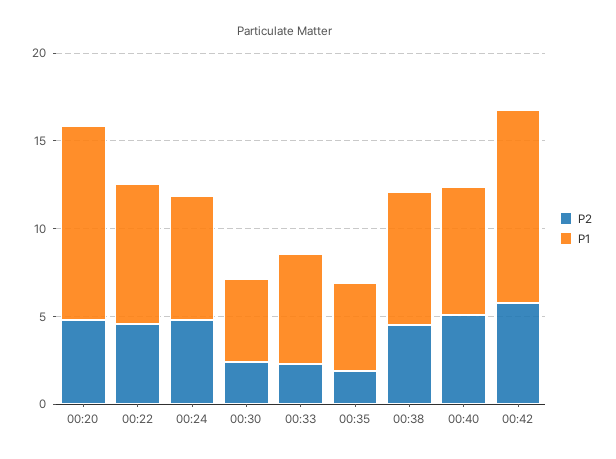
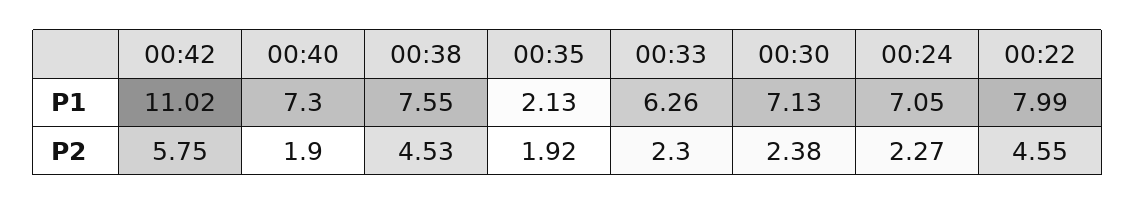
  {
    "P2": {
-     "00:20": 5,
      "00:22": 4.55,
-     "00:24": 5,
+     "00:24": 2.27,
      "00:30": 2.38,
      "00:33": 2.3,
      "00:35": 1.92,
      "00:38": 4.53,
-     "00:40": 5,
+     "00:40": 1.9,
      "00:42": 5.75
    },
    "P1": {
-     "00:20": 11,
      "00:22": 7.99,
      "00:24": 7.05,
-     "00:30": 5,
+     "00:30": 7.13,
      "00:33": 6.26,
-     "00:35": 5,
+     "00:35": 2.13,
      "00:38": 7.55,
      "00:40": 7.3,
      "00:42": 11.02
    }
  }

